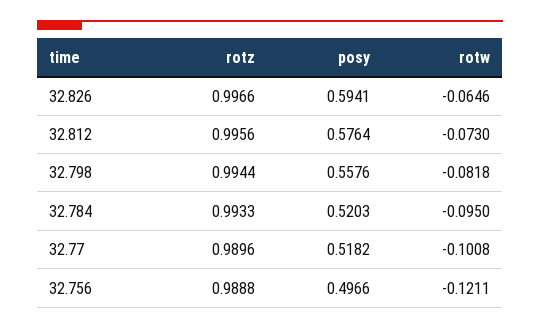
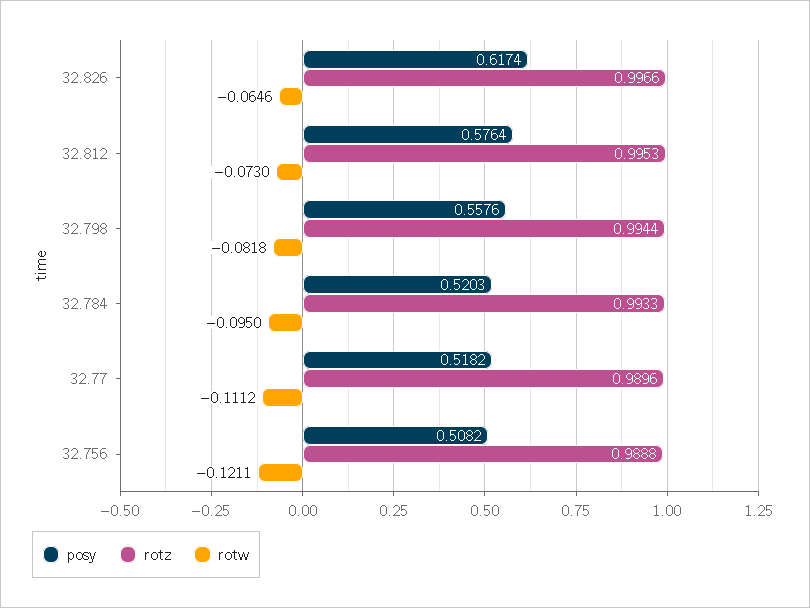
  {
    "rotz": {
      "32.826": 0.9966,
-     "32.812": 0.9956,
+     "32.812": 0.9953,
      "32.798": 0.9944,
      "32.784": 0.9933,
      "32.77": 0.9896,
      "32.756": 0.9888
    },
    "posy": {
-     "32.826": 0.5941,
+     "32.826": 0.6174,
      "32.812": 0.5764,
      "32.798": 0.5576,
      "32.784": 0.5203,
      "32.77": 0.5182,
-     "32.756": 0.4966
+     "32.756": 0.5082
    },
    "rotw": {
      "32.826": -0.0646,
      "32.812": -0.073,
      "32.798": -0.0818,
      "32.784": -0.095,
-     "32.77": -0.1008,
+     "32.77": -0.1112,
      "32.756": -0.1211
    }
  }

